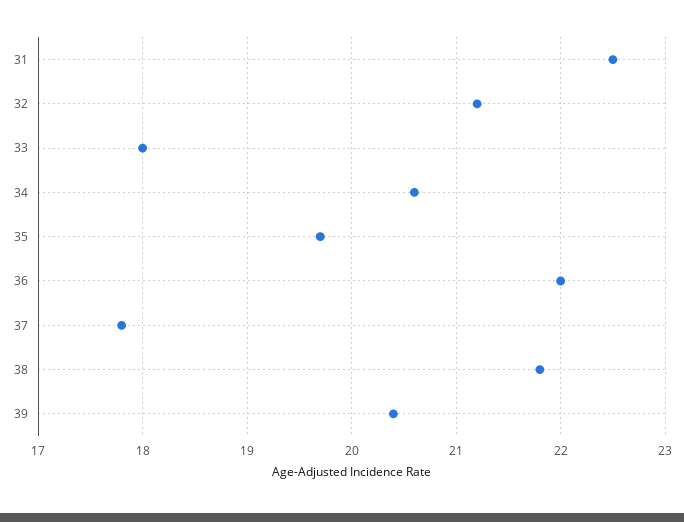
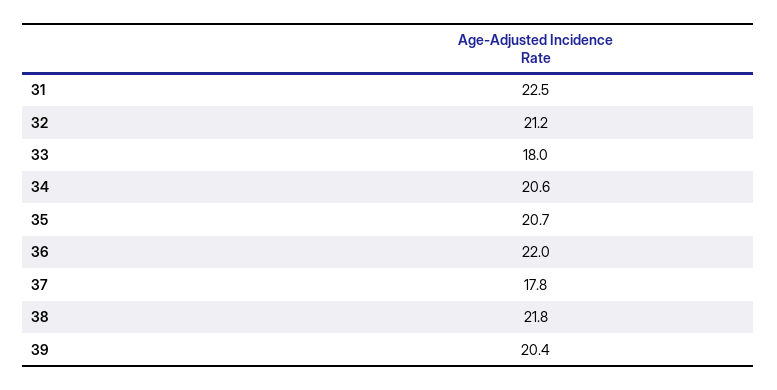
  {
    "31": 22.5,
    "32": 21.2,
    "33": 18,
    "34": 20.6,
-   "35": 19.7,
+   "35": 20.7,
    "36": 22,
    "37": 17.8,
    "38": 21.8,
    "39": 20.4
  }

